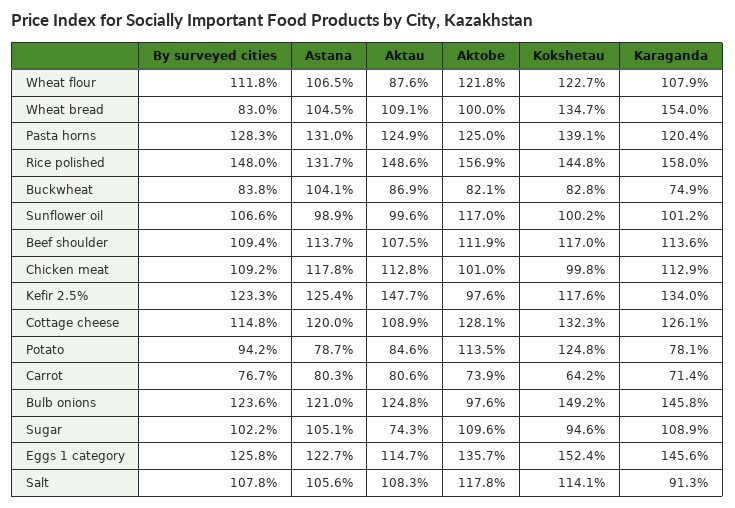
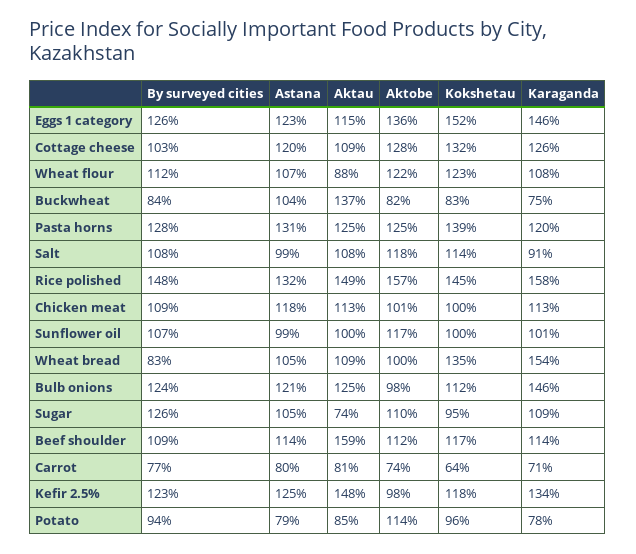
  {
    "By surveyed cities": {
      "Wheat flour": 111.8,
      "Wheat bread": 83,
      "Pasta horns": 128.3,
      "Rice polished": 148,
      "Buckwheat": 83.8,
      "Sunflower oil": 106.6,
      "Beef shoulder": 109.4,
      "Chicken meat": 109.2,
      "Kefir 2.5%": 123.3,
-     "Cottage cheese": 114.8,
+     "Cottage cheese": 103,
      "Potato": 94.2,
      "Carrot": 76.7,
      "Bulb onions": 123.6,
-     "Sugar": 102.2,
+     "Sugar": 126,
      "Eggs 1 category": 125.8,
      "Salt": 107.8
    },
    "Astana": {
      "Wheat flour": 106.5,
      "Wheat bread": 104.5,
      "Pasta horns": 131,
      "Rice polished": 131.7,
      "Buckwheat": 104.1,
      "Sunflower oil": 98.9,
      "Beef shoulder": 113.7,
      "Chicken meat": 117.8,
      "Kefir 2.5%": 125.4,
      "Cottage cheese": 120,
      "Potato": 78.7,
      "Carrot": 80.3,
      "Bulb onions": 121,
      "Sugar": 105.1,
      "Eggs 1 category": 122.7,
-     "Salt": 105.6
+     "Salt": 99
    },
    "Aktau": {
      "Wheat flour": 87.6,
      "Wheat bread": 109.1,
      "Pasta horns": 124.9,
      "Rice polished": 148.6,
-     "Buckwheat": 86.9,
+     "Buckwheat": 137,
      "Sunflower oil": 99.6,
-     "Beef shoulder": 107.5,
+     "Beef shoulder": 159,
      "Chicken meat": 112.8,
      "Kefir 2.5%": 147.7,
      "Cottage cheese": 108.9,
      "Potato": 84.6,
      "Carrot": 80.6,
      "Bulb onions": 124.8,
      "Sugar": 74.3,
      "Eggs 1 category": 114.7,
      "Salt": 108.3
    },
    "Aktobe": {
      "Wheat flour": 121.8,
      "Wheat bread": 100,
      "Pasta horns": 125,
      "Rice polished": 156.9,
      "Buckwheat": 82.1,
      "Sunflower oil": 117,
      "Beef shoulder": 111.9,
      "Chicken meat": 101,
      "Kefir 2.5%": 97.6,
      "Cottage cheese": 128.1,
      "Potato": 113.5,
      "Carrot": 73.9,
      "Bulb onions": 97.6,
      "Sugar": 109.6,
      "Eggs 1 category": 135.7,
      "Salt": 117.8
    },
    "Kokshetau": {
      "Wheat flour": 122.7,
      "Wheat bread": 134.7,
      "Pasta horns": 139.1,
      "Rice polished": 144.8,
      "Buckwheat": 82.8,
      "Sunflower oil": 100.2,
      "Beef shoulder": 117,
      "Chicken meat": 99.8,
      "Kefir 2.5%": 117.6,
      "Cottage cheese": 132.3,
-     "Potato": 124.8,
+     "Potato": 96,
      "Carrot": 64.2,
-     "Bulb onions": 149.2,
+     "Bulb onions": 112,
      "Sugar": 94.6,
      "Eggs 1 category": 152.4,
      "Salt": 114.1
    },
    "Karaganda": {
      "Wheat flour": 107.9,
      "Wheat bread": 154,
      "Pasta horns": 120.4,
      "Rice polished": 158,
      "Buckwheat": 74.9,
      "Sunflower oil": 101.2,
      "Beef shoulder": 113.6,
      "Chicken meat": 112.9,
      "Kefir 2.5%": 134,
      "Cottage cheese": 126.1,
      "Potato": 78.1,
      "Carrot": 71.4,
      "Bulb onions": 145.8,
      "Sugar": 108.9,
      "Eggs 1 category": 145.6,
      "Salt": 91.3
    }
  }

